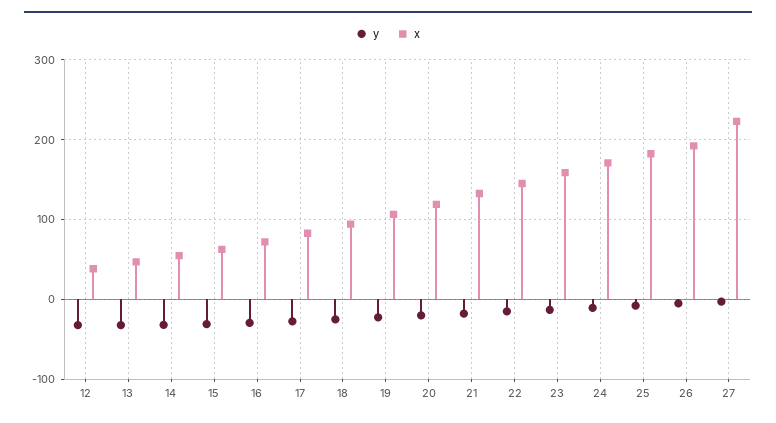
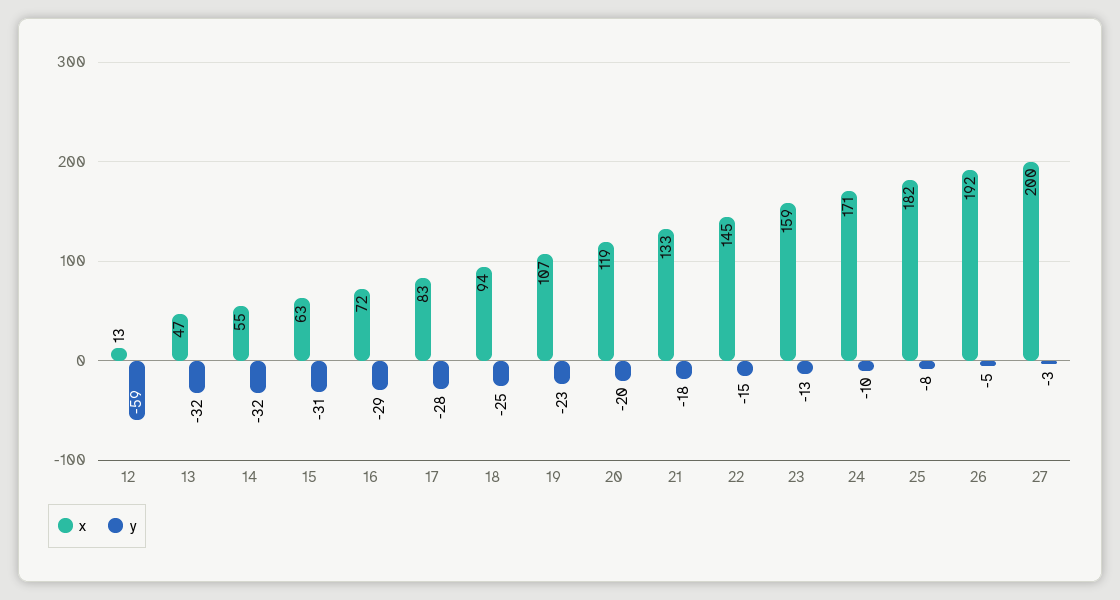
  {
    "y": {
-     "12": -30,
+     "12": -59,
      "13": -32,
      "14": -32,
      "15": -31,
      "16": -29,
      "17": -28,
      "18": -25,
      "19": -23,
      "20": -20,
      "21": -18,
      "22": -15,
      "23": -13,
      "24": -10,
      "25": -8,
      "26": -5,
      "27": -3
    },
    "x": {
-     "12": 40,
+     "12": 13,
      "13": 47,
      "14": 55,
      "15": 63,
      "16": 72,
      "17": 83,
      "18": 94,
      "19": 107,
      "20": 119,
      "21": 133,
      "22": 145,
      "23": 159,
      "24": 171,
      "25": 182,
      "26": 192,
-     "27": 220
+     "27": 200
    }
  }

